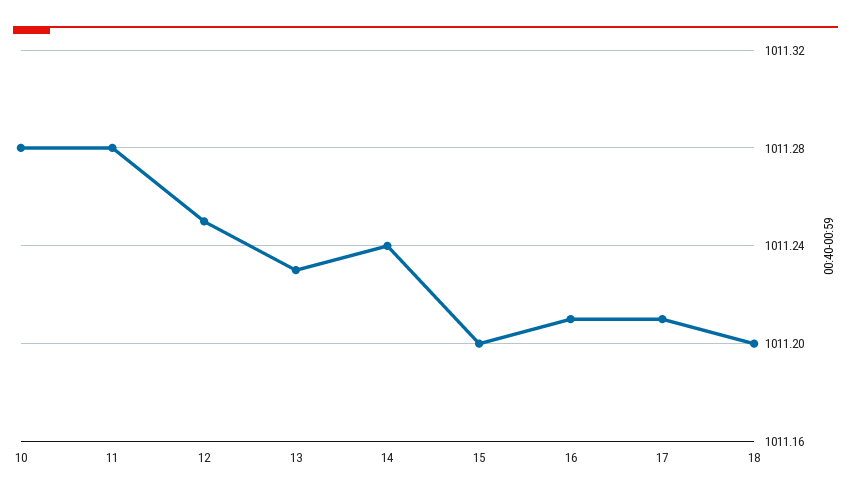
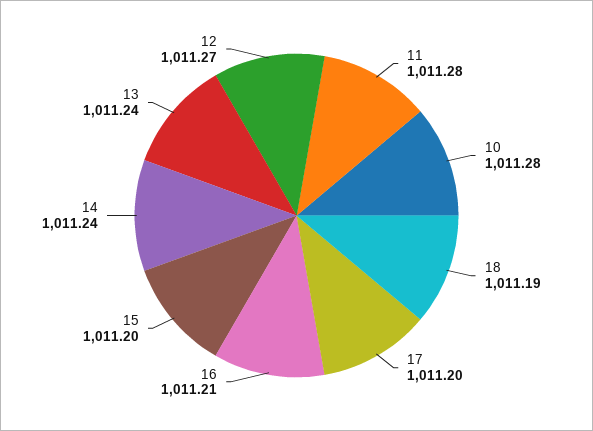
  {
    "10": 1011.28,
    "11": 1011.28,
-   "12": 1011.25,
+   "12": 1011.27,
-   "13": 1011.23,
+   "13": 1011.24,
    "14": 1011.24,
    "15": 1011.2,
    "16": 1011.21,
-   "17": 1011.21,
+   "17": 1011.2,
-   "18": 1011.2
+   "18": 1011.19
  }

